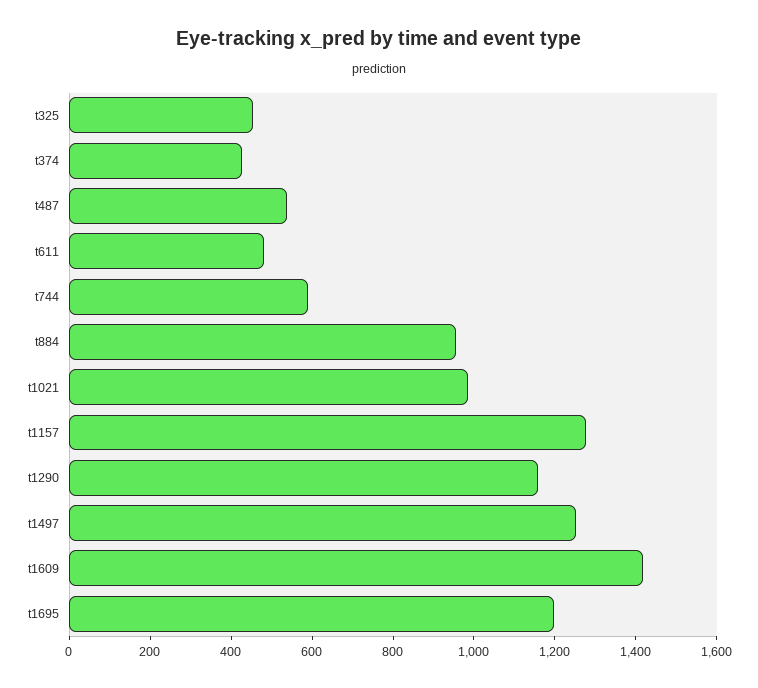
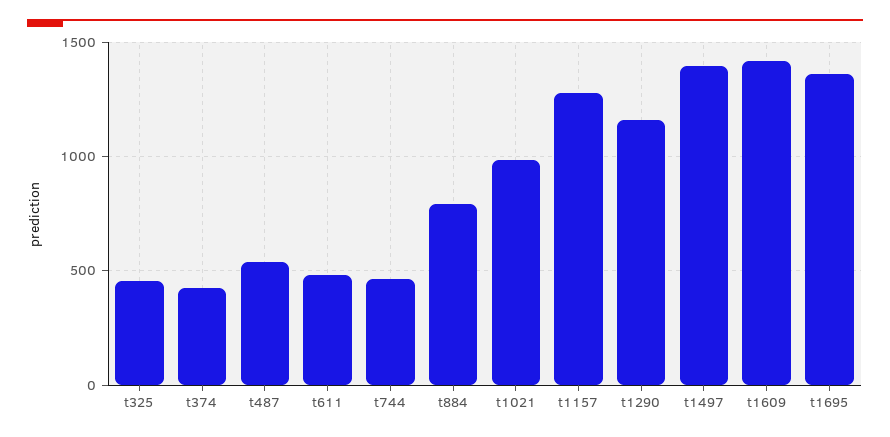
  {
    "t325": 450,
    "t374": 450,
    "t487": 550,
    "t611": 500,
-   "t744": 600,
+   "t744": 450,
-   "t884": 950,
+   "t884": 800,
    "t1021": 1000,
    "t1157": 1300,
    "t1290": 1150,
-   "t1497": 1250,
+   "t1497": 1400,
    "t1609": 1400,
-   "t1695": 1200
+   "t1695": 1350
  }

